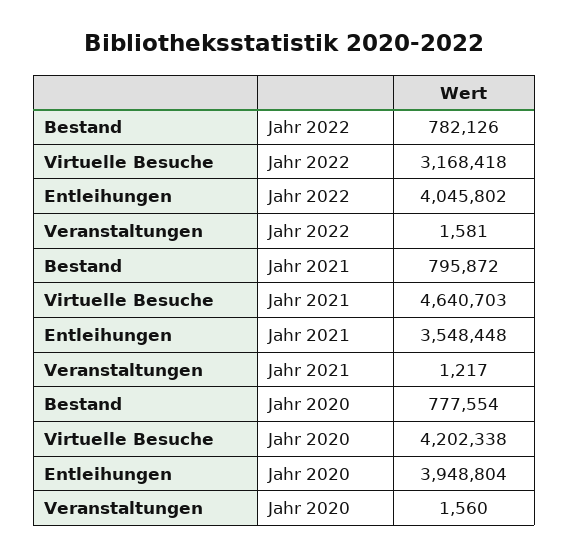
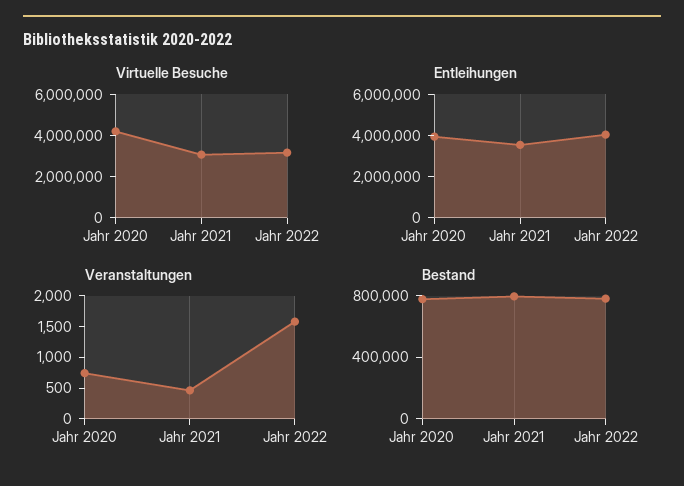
  {
    "Bestand": {
      "Jahr 2022": 782126,
      "Jahr 2021": 795872,
      "Jahr 2020": 777554
    },
    "Virtuelle Besuche": {
      "Jahr 2022": 3168418,
-     "Jahr 2021": 4640703,
+     "Jahr 2021": 3000000,
      "Jahr 2020": 4202338
    },
    "Entleihungen": {
      "Jahr 2022": 4045802,
      "Jahr 2021": 3548448,
      "Jahr 2020": 3948804
    },
    "Veranstaltungen": {
      "Jahr 2022": 1581,
-     "Jahr 2021": 1217,
+     "Jahr 2021": 500,
-     "Jahr 2020": 1560
+     "Jahr 2020": 750
    }
  }

